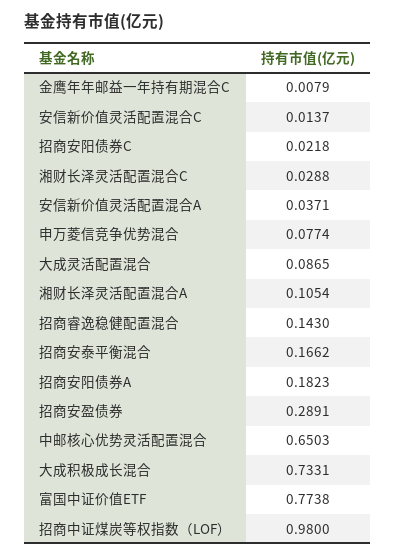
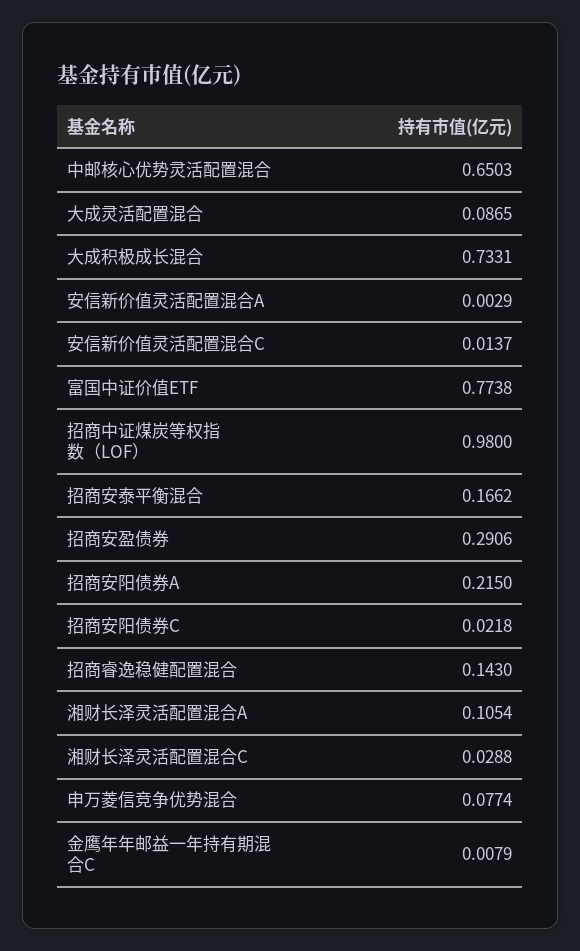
  {
    "金鹰年年邮益一年持有期混合C": 0.0079,
    "安信新价值灵活配置混合C": 0.0137,
    "招商安阳债券C": 0.0218,
    "湘财长泽灵活配置混合C": 0.0288,
-   "安信新价值灵活配置混合A": 0.0371,
+   "安信新价值灵活配置混合A": 0.0029,
    "申万菱信竞争优势混合": 0.0774,
    "大成灵活配置混合": 0.0865,
    "湘财长泽灵活配置混合A": 0.1054,
    "招商睿逸稳健配置混合": 0.143,
    "招商安泰平衡混合": 0.1662,
-   "招商安阳债券A": 0.1823,
+   "招商安阳债券A": 0.215,
-   "招商安盈债券": 0.2891,
+   "招商安盈债券": 0.2906,
    "中邮核心优势灵活配置混合": 0.6503,
    "大成积极成长混合": 0.7331,
    "富国中证价值ETF": 0.7738,
    "招商中证煤炭等权指数（LOF）": 0.98
  }

